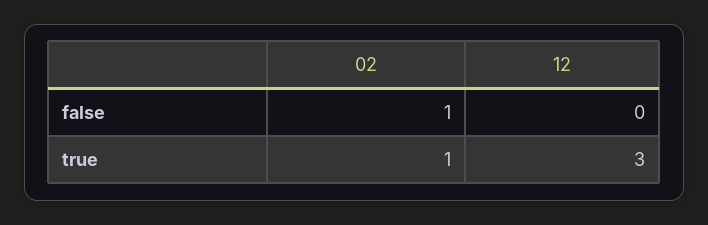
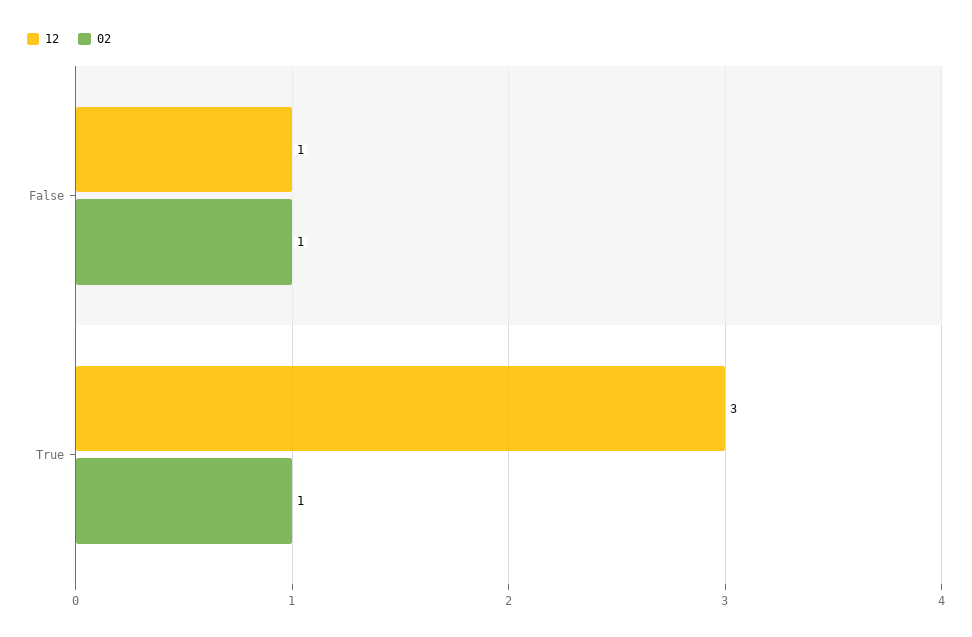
  {
    "02": {
      "false": 1,
      "true": 1
    },
    "12": {
-     "false": 0,
+     "false": 1,
      "true": 3
    }
  }

